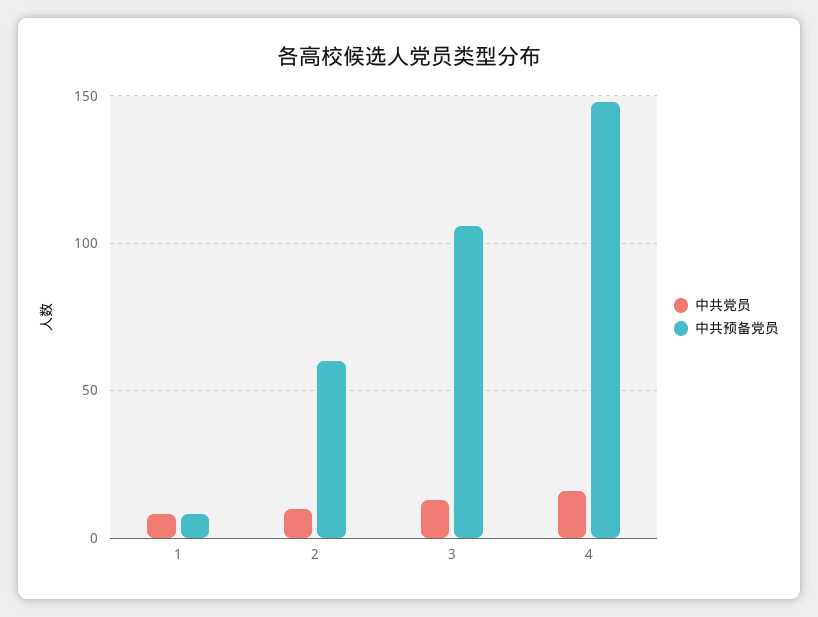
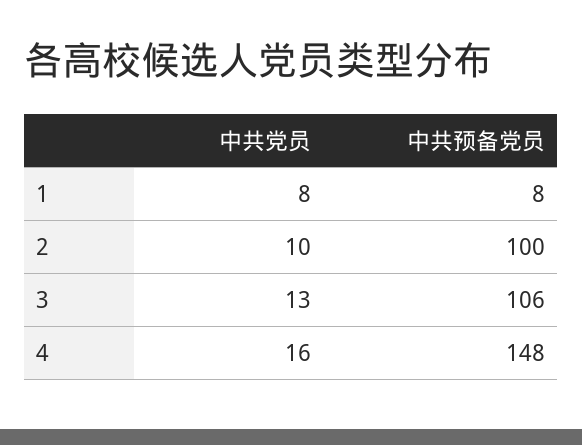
  {
    "中共党员": {
      "1": 8,
      "2": 10,
      "3": 13,
      "4": 16
    },
    "中共预备党员": {
      "1": 8,
-     "2": 60,
+     "2": 100,
      "3": 106,
      "4": 148
    }
  }

